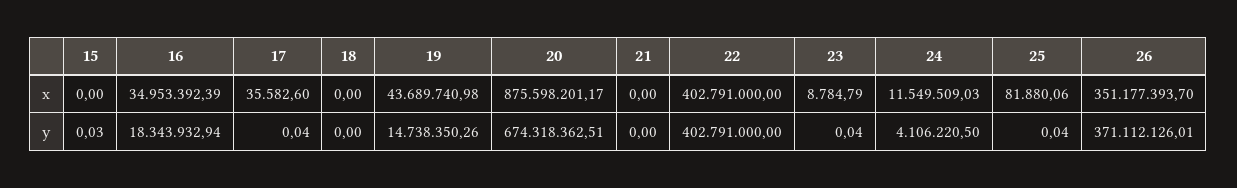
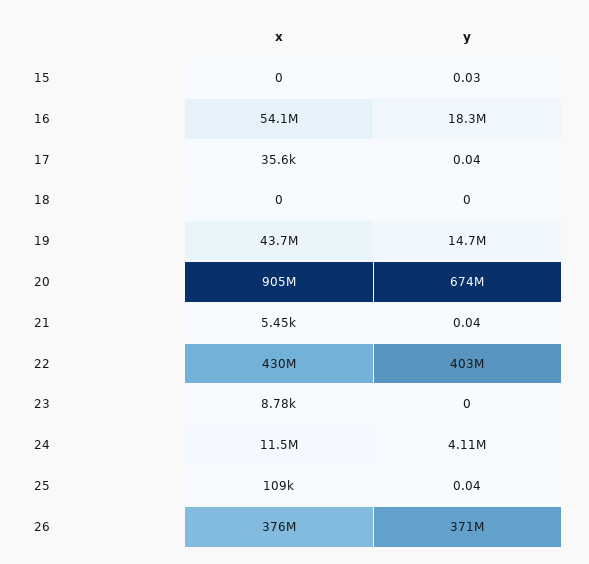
  {
    "15": {
      "x": 0,
      "y": 0.03
    },
    "16": {
-     "x": 34953392.39,
+     "x": 54100000,
      "y": 18343932.94
    },
    "17": {
      "x": 35582.6,
      "y": 0.04
    },
    "18": {
      "x": 0,
      "y": 0
    },
    "19": {
      "x": 43689740.98,
      "y": 14738350.26
    },
    "20": {
-     "x": 875598201.17,
+     "x": 905000000,
      "y": 674318362.51
    },
    "21": {
-     "x": 0,
+     "x": 5450,
-     "y": 0
+     "y": 0.04
    },
    "22": {
-     "x": 402791000,
+     "x": 430000000,
      "y": 402791000
    },
    "23": {
      "x": 8784.79,
-     "y": 0.04
+     "y": 0
    },
    "24": {
      "x": 11549509.03,
      "y": 4106220.5
    },
    "25": {
-     "x": 81880.06,
+     "x": 109000,
      "y": 0.04
    },
    "26": {
-     "x": 351177393.7,
+     "x": 376000000,
      "y": 371112126.01
    }
  }

